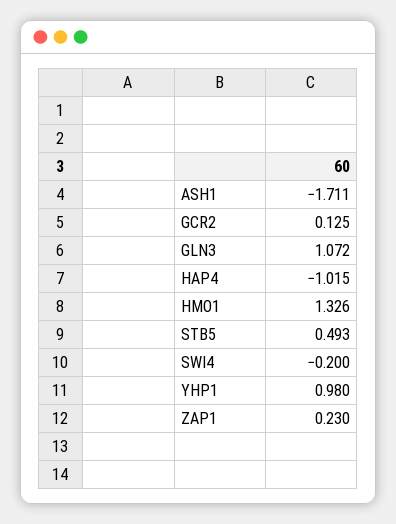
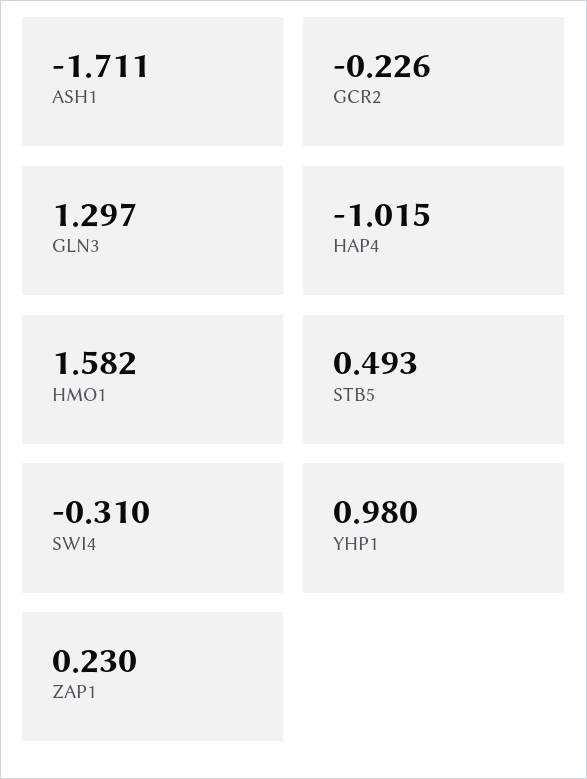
  {
    "ASH1": -1.711,
-   "GCR2": 0.125,
+   "GCR2": -0.226,
-   "GLN3": 1.072,
+   "GLN3": 1.297,
    "HAP4": -1.015,
-   "HMO1": 1.326,
+   "HMO1": 1.582,
    "STB5": 0.493,
-   "SWI4": -0.2,
+   "SWI4": -0.31,
    "YHP1": 0.98,
    "ZAP1": 0.23
  }

